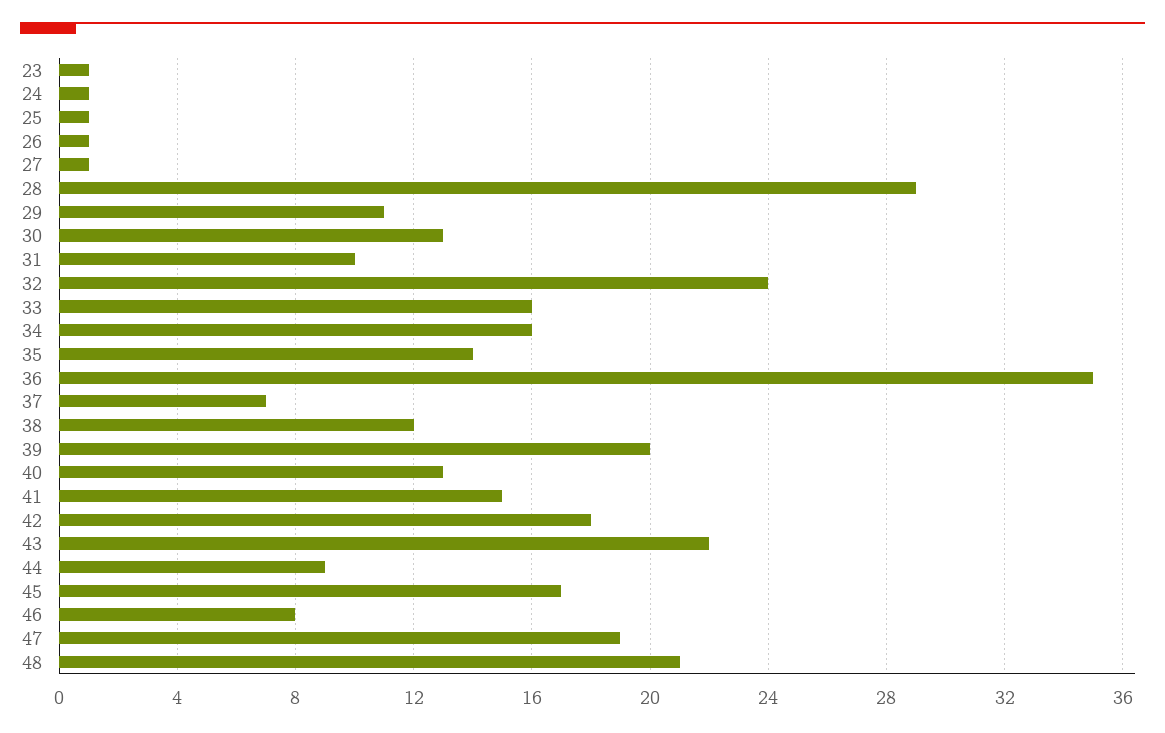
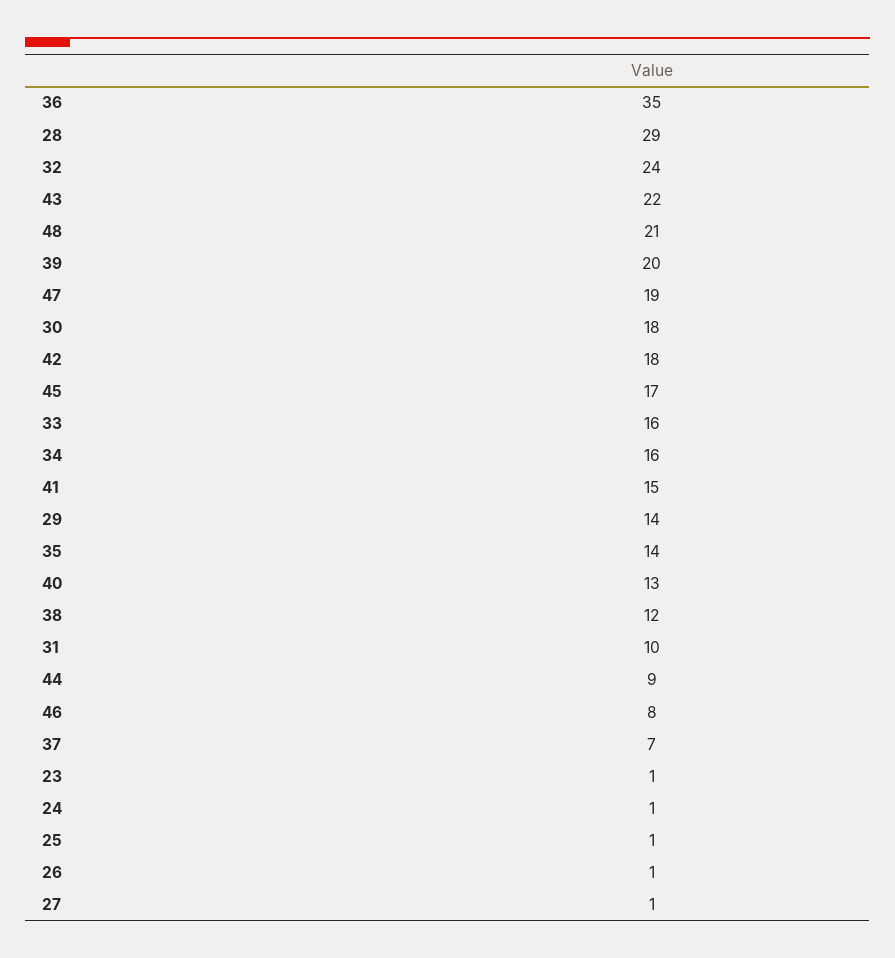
  {
    "23": 1,
    "24": 1,
    "25": 1,
    "26": 1,
    "27": 1,
    "28": 29,
-   "29": 11,
+   "29": 14,
-   "30": 13,
+   "30": 18,
    "31": 10,
    "32": 24,
    "33": 16,
    "34": 16,
    "35": 14,
    "36": 35,
    "37": 7,
    "38": 12,
    "39": 20,
    "40": 13,
    "41": 15,
    "42": 18,
    "43": 22,
    "44": 9,
    "45": 17,
    "46": 8,
    "47": 19,
    "48": 21
  }

